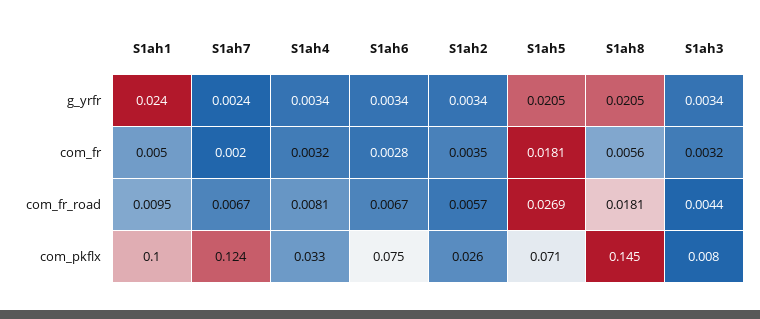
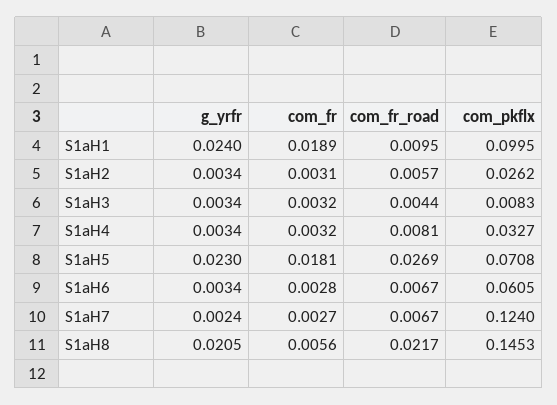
  {
    "S1ah1": {
      "g_yrfr": 0.024,
-     "com_fr": 0.005,
+     "com_fr": 0.0189,
      "com_fr_road": 0.0095,
      "com_pkflx": 0.0995
    },
    "S1ah7": {
      "g_yrfr": 0.0024,
-     "com_fr": 0.002,
+     "com_fr": 0.0027,
      "com_fr_road": 0.0067,
      "com_pkflx": 0.124
    },
    "S1ah4": {
      "g_yrfr": 0.0034,
      "com_fr": 0.0032,
      "com_fr_road": 0.0081,
      "com_pkflx": 0.0327
    },
    "S1ah6": {
      "g_yrfr": 0.0034,
      "com_fr": 0.0028,
      "com_fr_road": 0.0067,
-     "com_pkflx": 0.075
+     "com_pkflx": 0.0605
    },
    "S1ah2": {
      "g_yrfr": 0.0034,
-     "com_fr": 0.0035,
+     "com_fr": 0.0031,
      "com_fr_road": 0.0057,
      "com_pkflx": 0.0262
    },
    "S1ah5": {
-     "g_yrfr": 0.0205,
+     "g_yrfr": 0.023,
      "com_fr": 0.0181,
      "com_fr_road": 0.0269,
      "com_pkflx": 0.0708
    },
    "S1ah8": {
      "g_yrfr": 0.0205,
      "com_fr": 0.0056,
-     "com_fr_road": 0.0181,
+     "com_fr_road": 0.0217,
      "com_pkflx": 0.1453
    },
    "S1ah3": {
      "g_yrfr": 0.0034,
      "com_fr": 0.0032,
      "com_fr_road": 0.0044,
      "com_pkflx": 0.0083
    }
  }

